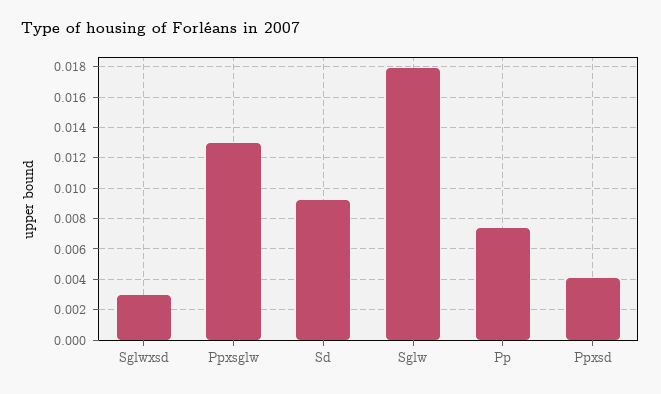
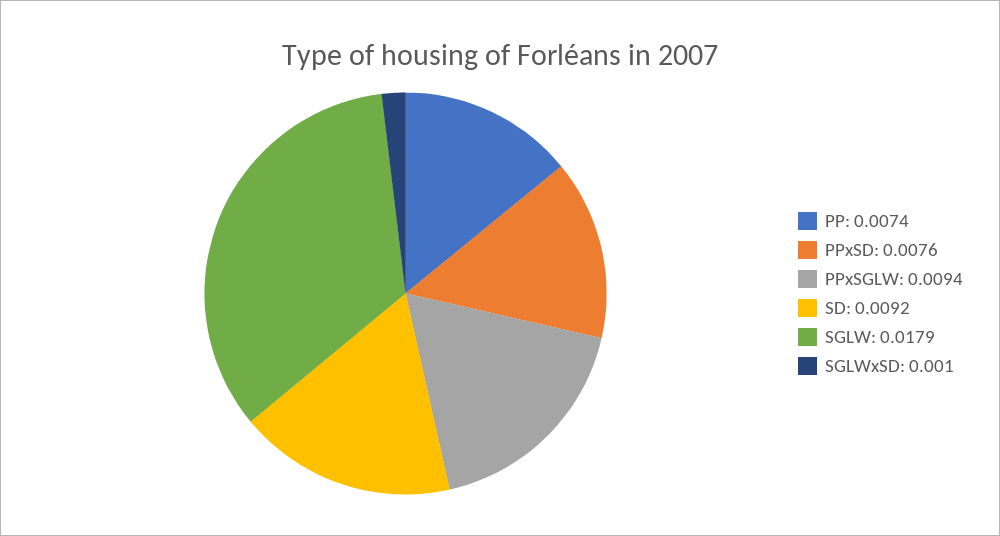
  {
-   "Sglwxsd": 0.003,
+   "Sglwxsd": 0.001,
-   "Ppxsglw": 0.013,
+   "Ppxsglw": 0.0094,
    "Sd": 0.0092,
    "Sglw": 0.0179,
    "Pp": 0.0074,
-   "Ppxsd": 0.004
+   "Ppxsd": 0.0076
  }

